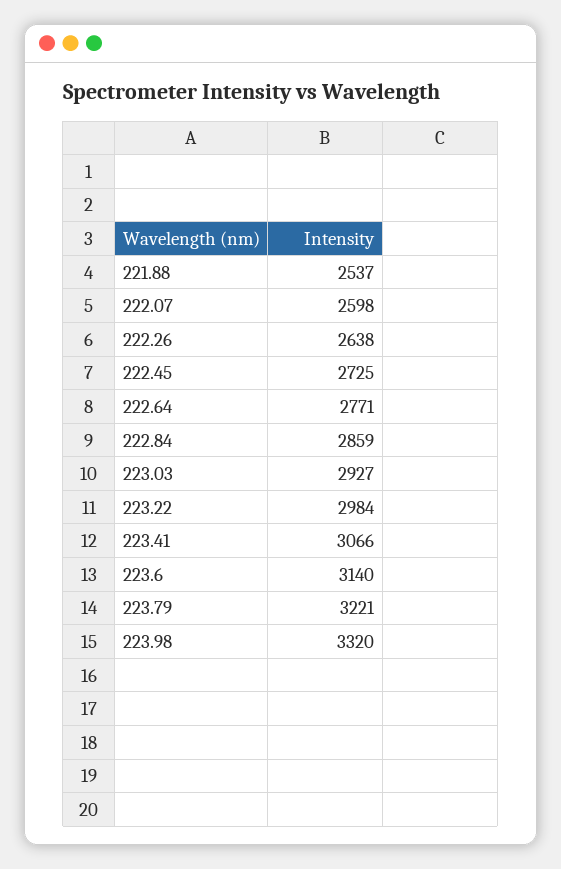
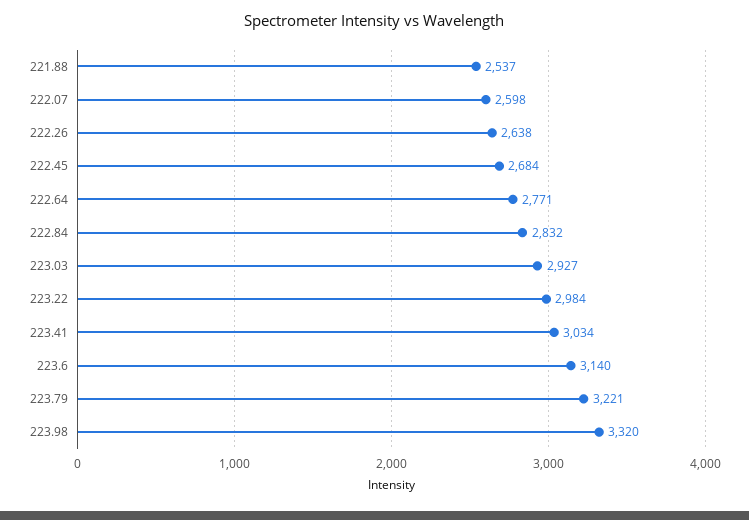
  {
    "221.88": 2537,
    "222.07": 2598,
    "222.26": 2638,
-   "222.45": 2725,
+   "222.45": 2684,
    "222.64": 2771,
-   "222.84": 2859,
+   "222.84": 2832,
    "223.03": 2927,
    "223.22": 2984,
-   "223.41": 3066,
+   "223.41": 3034,
    "223.6": 3140,
    "223.79": 3221,
    "223.98": 3320
  }

